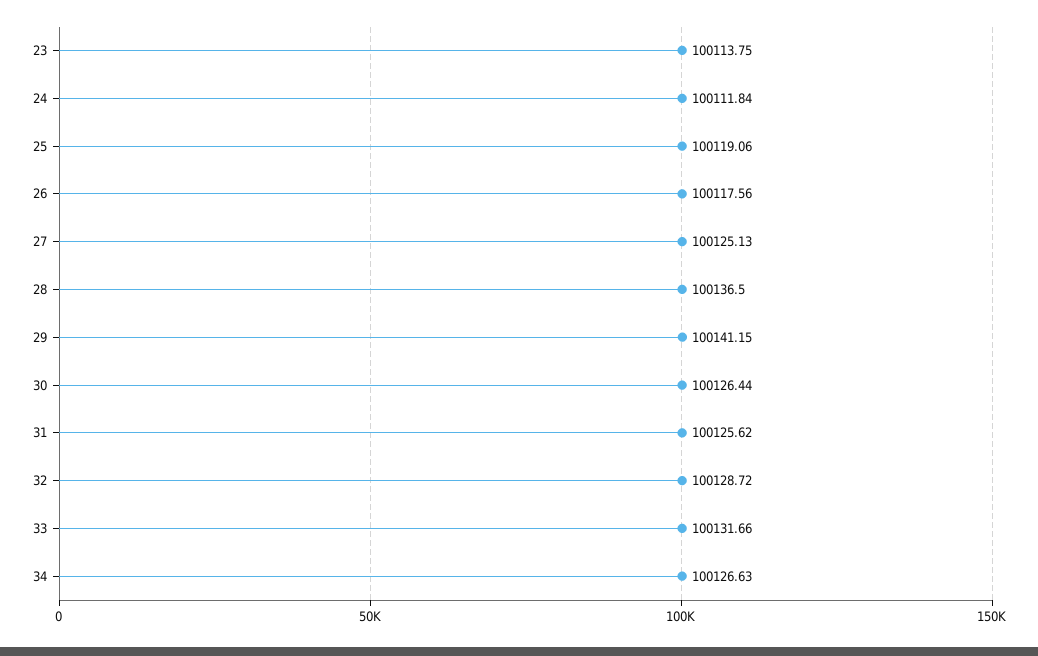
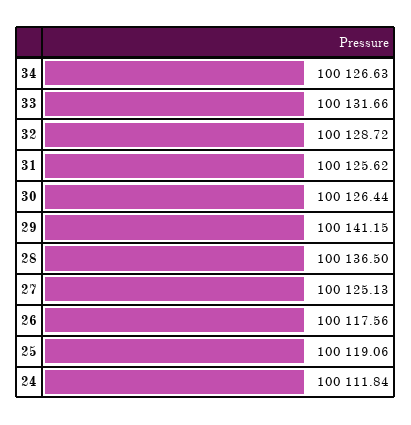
  {
-   "23": 100113.75,
    "24": 100111.84,
    "25": 100119.06,
    "26": 100117.56,
    "27": 100125.13,
    "28": 100136.5,
    "29": 100141.15,
    "30": 100126.44,
    "31": 100125.62,
    "32": 100128.72,
    "33": 100131.66,
    "34": 100126.63
  }

